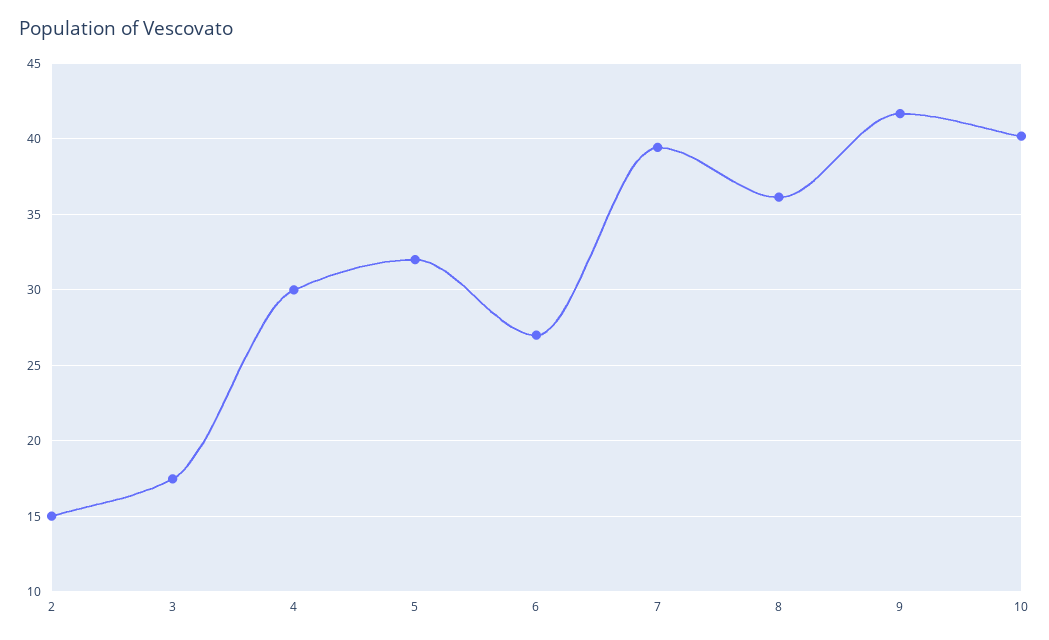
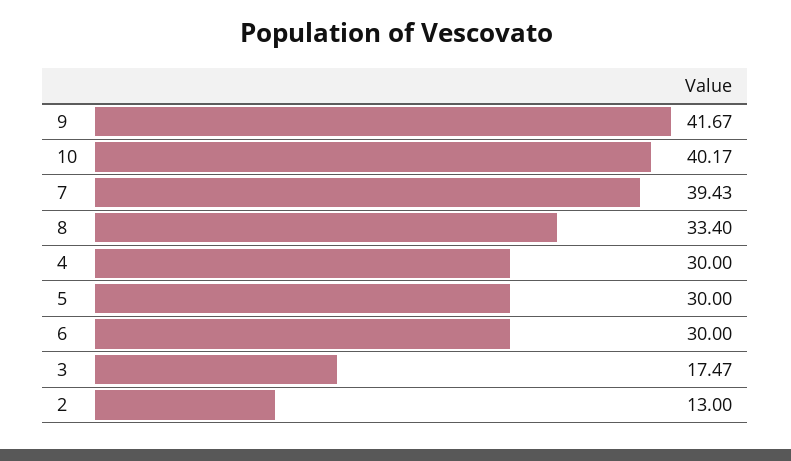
  {
-   "2": 15,
+   "2": 13,
    "3": 17.47,
    "4": 30,
-   "5": 32,
+   "5": 30,
-   "6": 27,
+   "6": 30,
    "7": 39.43,
-   "8": 36,
+   "8": 33.4,
    "9": 41.67,
    "10": 40.17
  }

